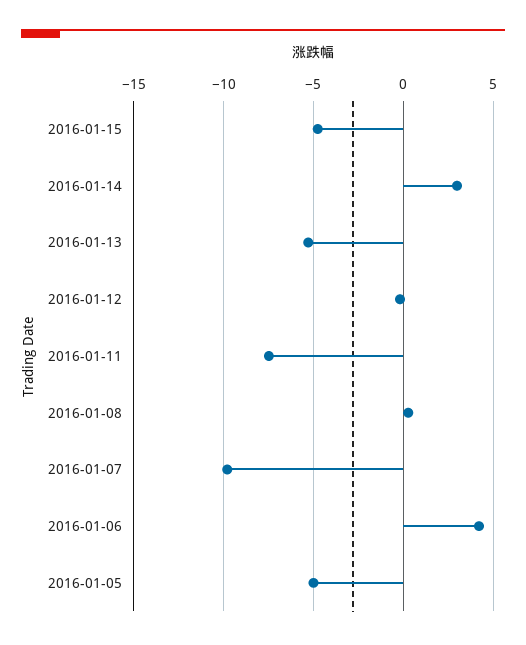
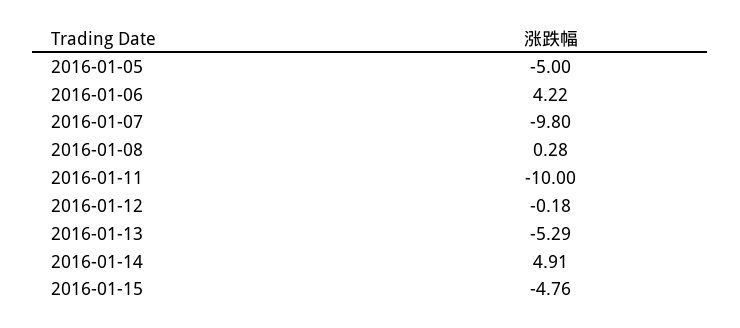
  {
    "2016-01-15": -4.76,
-   "2016-01-14": 3,
+   "2016-01-14": 4.91,
    "2016-01-13": -5.29,
    "2016-01-12": -0.18,
-   "2016-01-11": -7.5,
+   "2016-01-11": -10,
    "2016-01-08": 0.28,
    "2016-01-07": -9.8,
    "2016-01-06": 4.22,
    "2016-01-05": -5
  }

